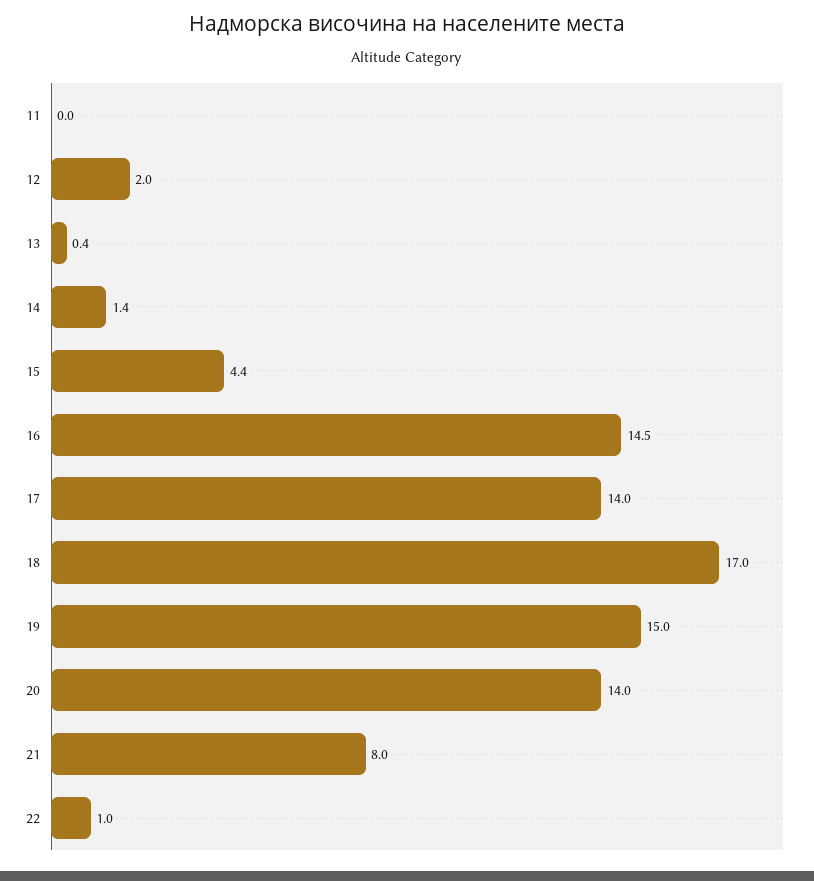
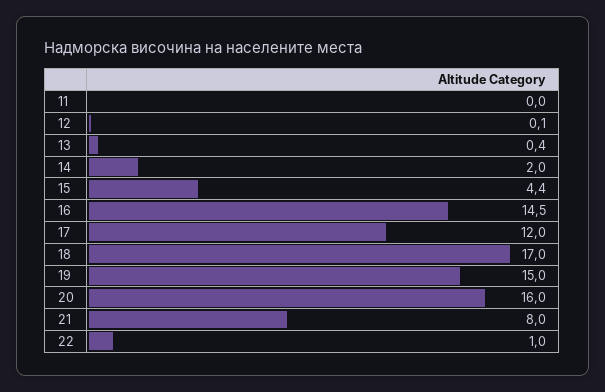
  {
    "11": 0,
-   "12": 2,
+   "12": 0.1,
    "13": 0.4,
-   "14": 1.4,
+   "14": 2,
    "15": 4.4,
    "16": 14.5,
-   "17": 14,
+   "17": 12,
    "18": 17,
    "19": 15,
-   "20": 14,
+   "20": 16,
    "21": 8,
    "22": 1
  }

